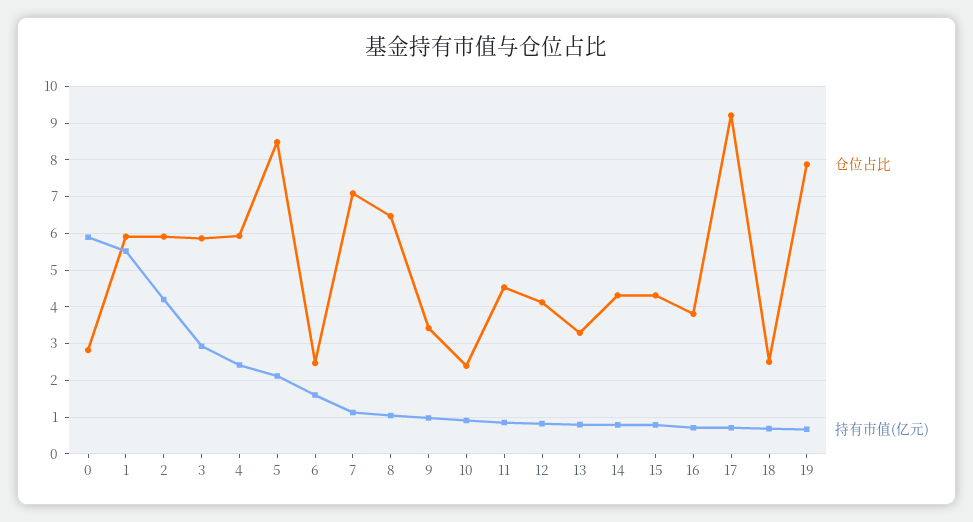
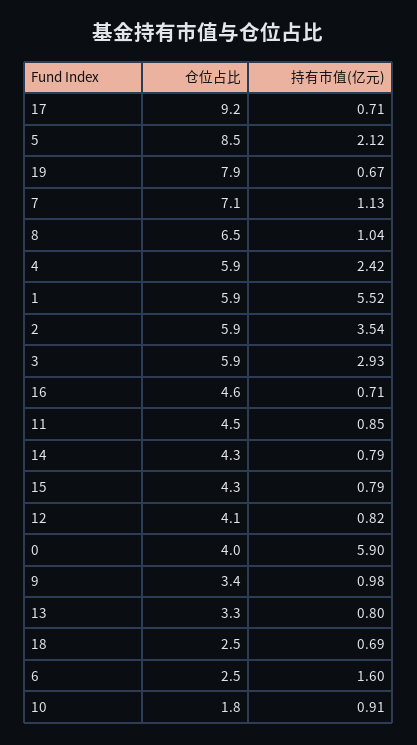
  {
    "仓位占比": {
-     "0": 2.8,
+     "0": 4,
      "1": 5.9,
      "2": 5.9,
      "3": 5.9,
      "4": 5.9,
      "5": 8.5,
      "6": 2.5,
      "7": 7.1,
      "8": 6.5,
      "9": 3.4,
-     "10": 2.4,
+     "10": 1.8,
      "11": 4.5,
      "12": 4.1,
      "13": 3.3,
      "14": 4.3,
      "15": 4.3,
-     "16": 3.8,
+     "16": 4.6,
      "17": 9.2,
      "18": 2.5,
      "19": 7.9
    },
    "持有市值(亿元)": {
      "0": 5.9,
      "1": 5.52,
-     "2": 4.2,
+     "2": 3.54,
      "3": 2.93,
      "4": 2.42,
      "5": 2.12,
      "6": 1.6,
      "7": 1.13,
      "8": 1.04,
      "9": 0.98,
      "10": 0.91,
      "11": 0.85,
      "12": 0.82,
      "13": 0.8,
      "14": 0.79,
      "15": 0.79,
      "16": 0.71,
      "17": 0.71,
      "18": 0.69,
      "19": 0.67
    }
  }

